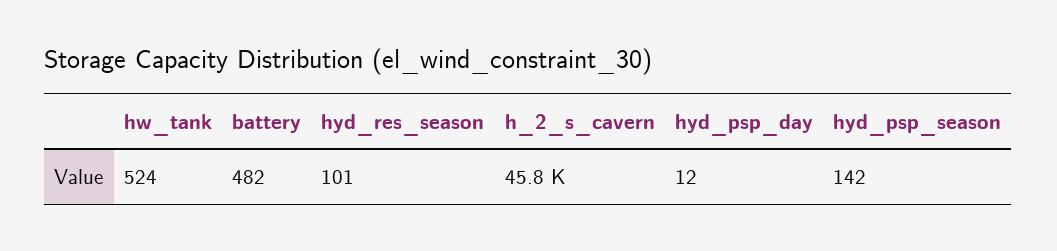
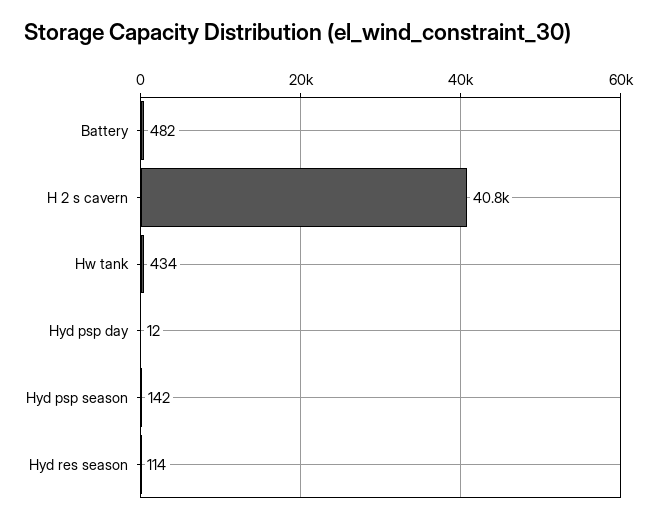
  {
-   "hw_tank": 524,
+   "hw_tank": 434,
    "battery": 482,
-   "hyd_res_season": 101,
+   "hyd_res_season": 114,
-   "h_2_s_cavern": 45800,
+   "h_2_s_cavern": 40800,
    "hyd_psp_day": 12,
    "hyd_psp_season": 142
  }

